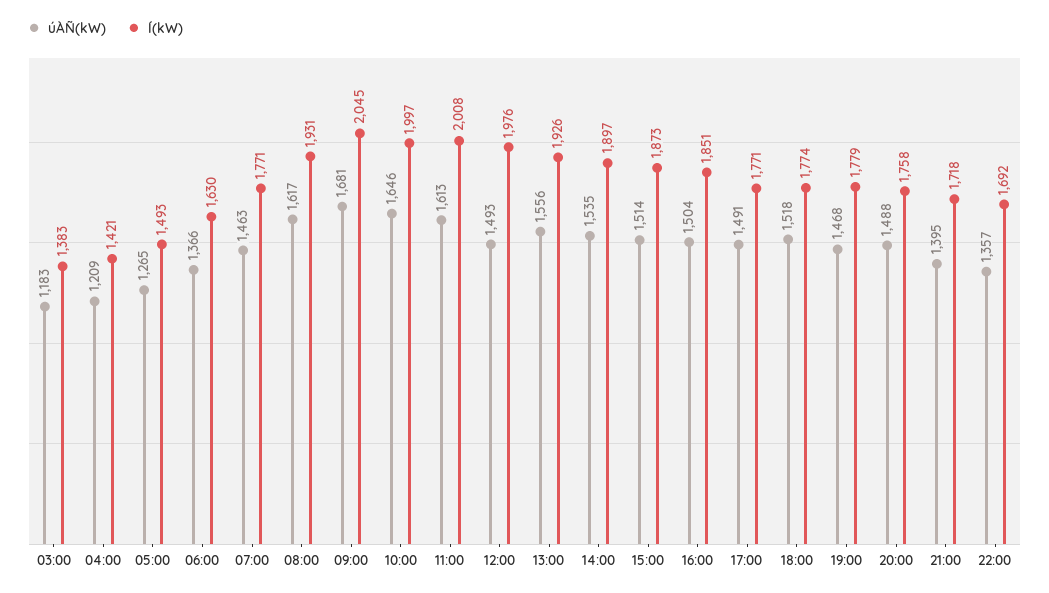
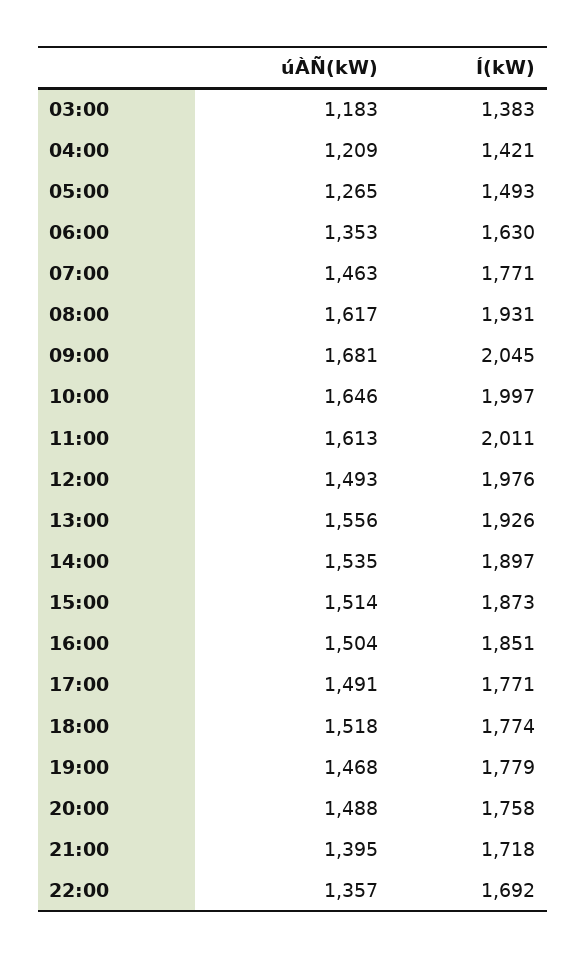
  {
    "úÀÑ(kW)": {
      "03:00": 1183,
      "04:00": 1209,
      "05:00": 1265,
-     "06:00": 1366,
+     "06:00": 1353,
      "07:00": 1463,
      "08:00": 1617,
      "09:00": 1681,
      "10:00": 1646,
      "11:00": 1613,
      "12:00": 1493,
      "13:00": 1556,
      "14:00": 1535,
      "15:00": 1514,
      "16:00": 1504,
      "17:00": 1491,
      "18:00": 1518,
      "19:00": 1468,
      "20:00": 1488,
      "21:00": 1395,
      "22:00": 1357
    },
    "Í(kW)": {
      "03:00": 1383,
      "04:00": 1421,
      "05:00": 1493,
      "06:00": 1630,
      "07:00": 1771,
      "08:00": 1931,
      "09:00": 2045,
      "10:00": 1997,
-     "11:00": 2008,
+     "11:00": 2011,
      "12:00": 1976,
      "13:00": 1926,
      "14:00": 1897,
      "15:00": 1873,
      "16:00": 1851,
      "17:00": 1771,
      "18:00": 1774,
      "19:00": 1779,
      "20:00": 1758,
      "21:00": 1718,
      "22:00": 1692
    }
  }

